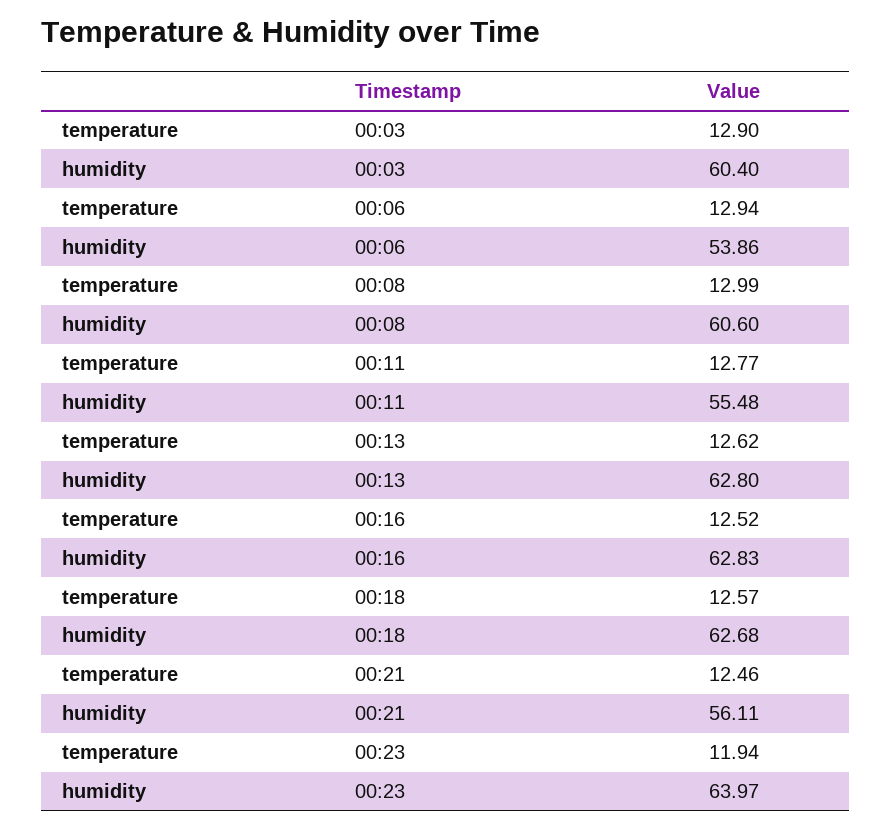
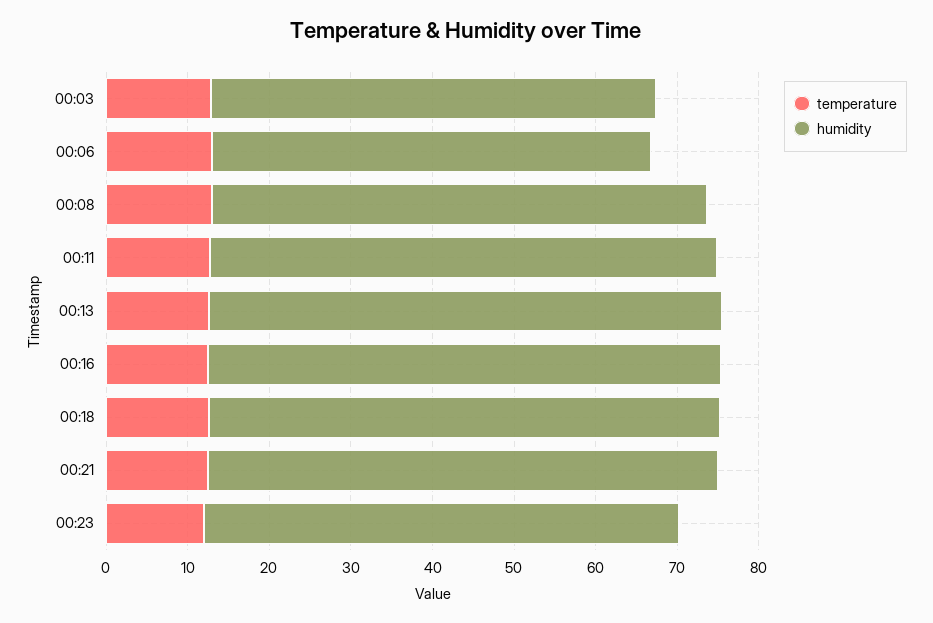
  {
    "temperature": {
      "00:03": 12.9,
      "00:06": 12.94,
      "00:08": 12.99,
      "00:11": 12.77,
      "00:13": 12.62,
      "00:16": 12.52,
      "00:18": 12.57,
      "00:21": 12.46,
      "00:23": 11.94
    },
    "humidity": {
-     "00:03": 60.4,
+     "00:03": 54,
      "00:06": 53.86,
      "00:08": 60.6,
-     "00:11": 55.48,
+     "00:11": 62,
      "00:13": 62.8,
      "00:16": 62.83,
      "00:18": 62.68,
-     "00:21": 56.11,
+     "00:21": 62,
-     "00:23": 63.97
+     "00:23": 58
    }
  }

